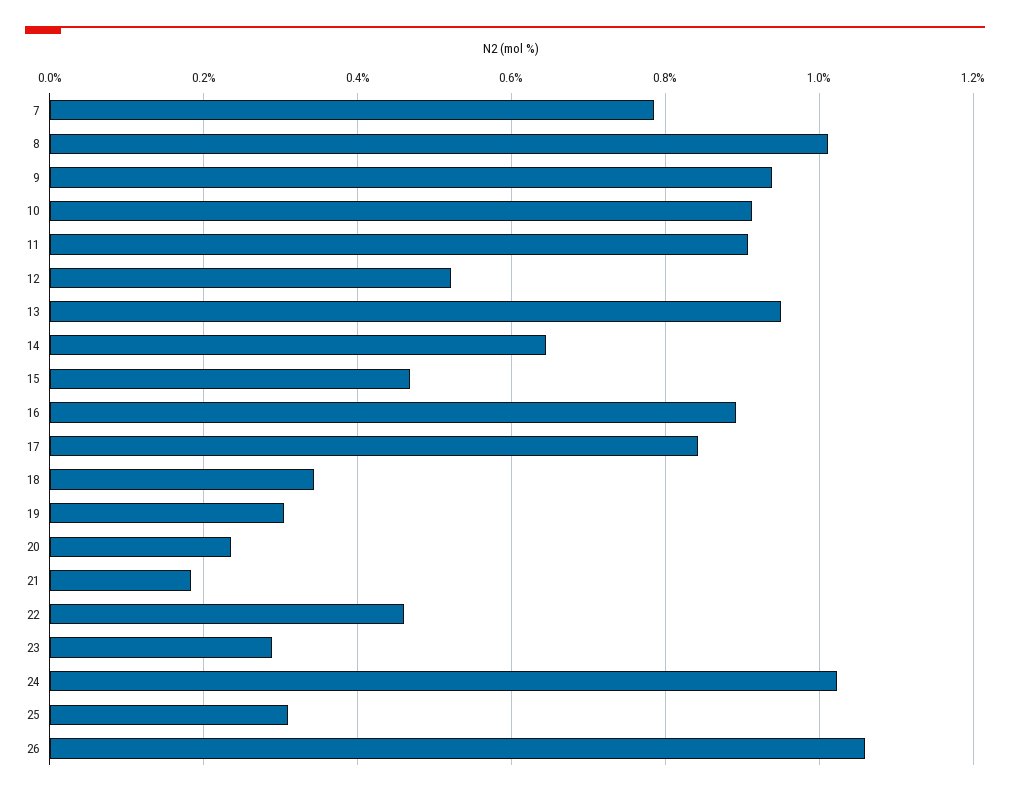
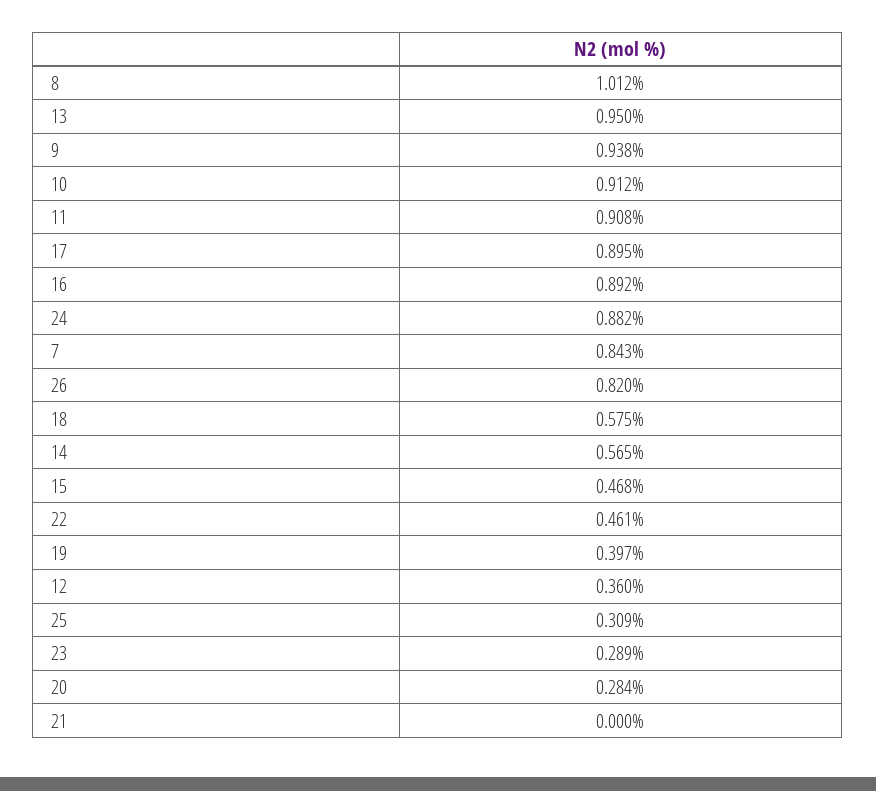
  {
-   "7": 0.78,
+   "7": 0.843,
    "8": 1.012,
    "9": 0.938,
    "10": 0.912,
    "11": 0.908,
-   "12": 0.52,
+   "12": 0.36,
    "13": 0.95,
-   "14": 0.64,
+   "14": 0.565,
    "15": 0.468,
    "16": 0.892,
-   "17": 0.84,
+   "17": 0.895,
-   "18": 0.34,
+   "18": 0.575,
-   "19": 0.3,
+   "19": 0.397,
-   "20": 0.24,
+   "20": 0.284,
-   "21": 0.18,
+   "21": 0,
    "22": 0.461,
    "23": 0.289,
-   "24": 1.02,
+   "24": 0.882,
    "25": 0.309,
-   "26": 1.06
+   "26": 0.82
  }

